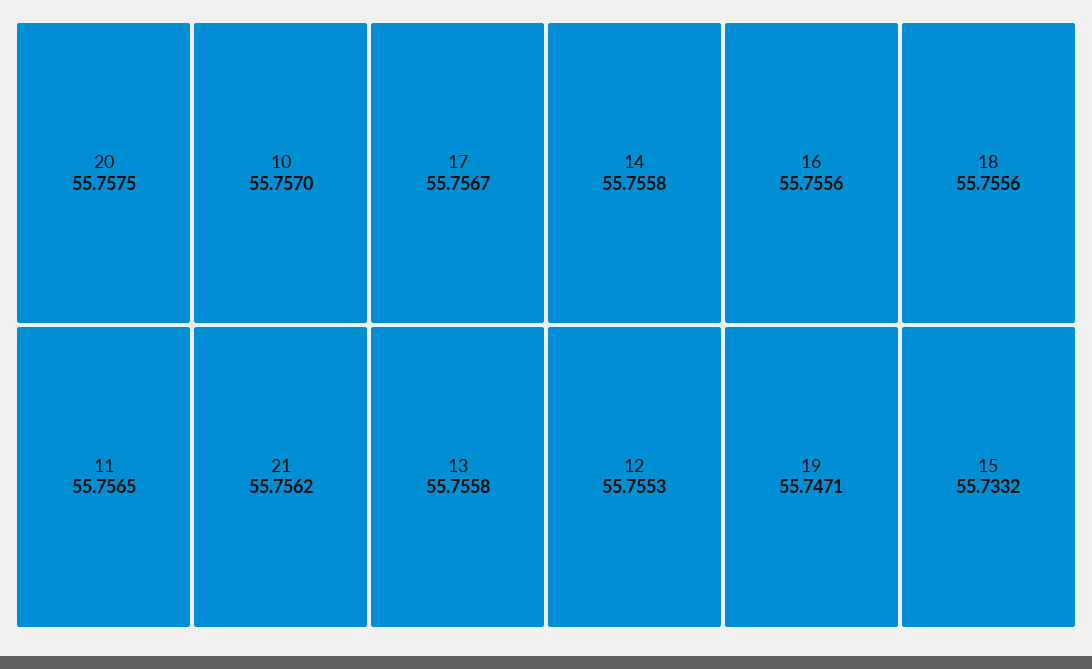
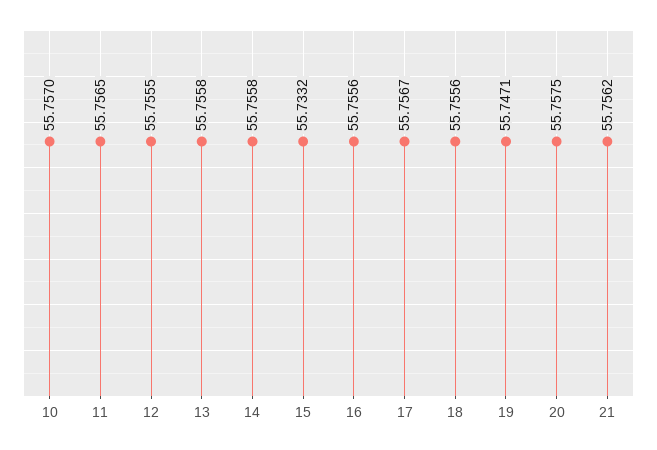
  {
    "20": 55.7575,
    "10": 55.757,
    "17": 55.7567,
    "11": 55.7565,
    "21": 55.7562,
    "13": 55.7558,
    "14": 55.7558,
    "16": 55.7556,
    "18": 55.7556,
-   "12": 55.7553,
+   "12": 55.7555,
    "19": 55.7471,
    "15": 55.7332
  }

